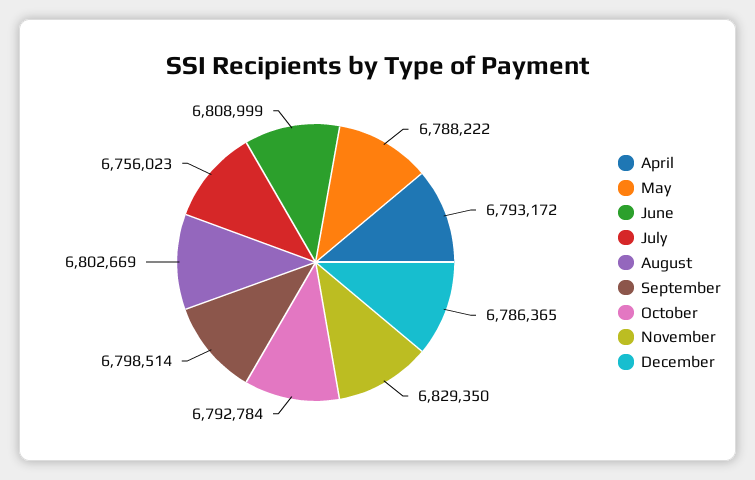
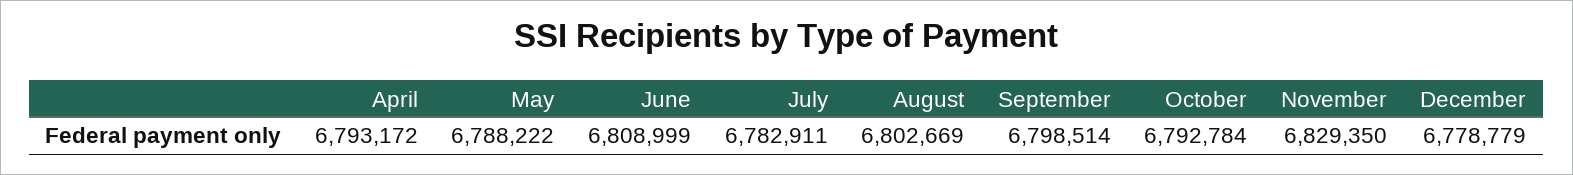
  {
    "April": 6793172,
    "May": 6788222,
    "June": 6808999,
-   "July": 6756023,
+   "July": 6782911,
    "August": 6802669,
    "September": 6798514,
    "October": 6792784,
    "November": 6829350,
-   "December": 6786365
+   "December": 6778779
  }

